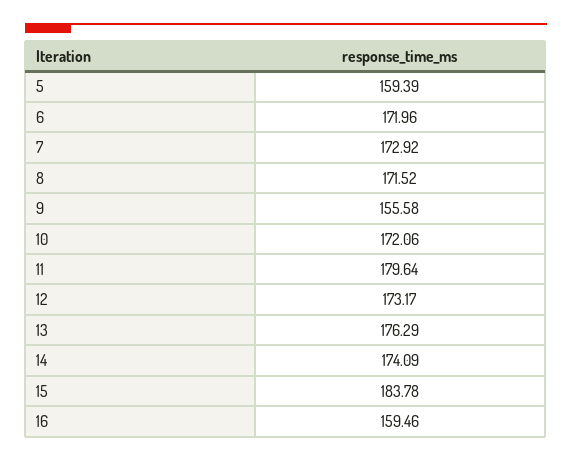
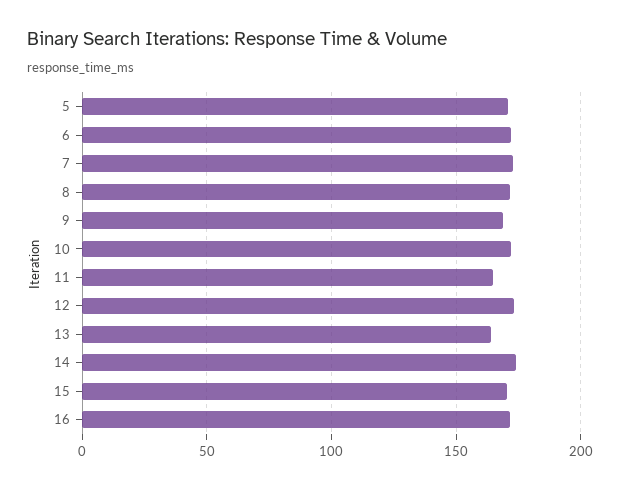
  {
-   "5": 159.39,
+   "5": 170,
    "6": 171.96,
    "7": 172.92,
    "8": 171.52,
-   "9": 155.58,
+   "9": 170,
    "10": 172.06,
-   "11": 179.64,
+   "11": 165,
    "12": 173.17,
-   "13": 176.29,
+   "13": 165,
    "14": 174.09,
-   "15": 183.78,
+   "15": 170,
-   "16": 159.46
+   "16": 170
  }

